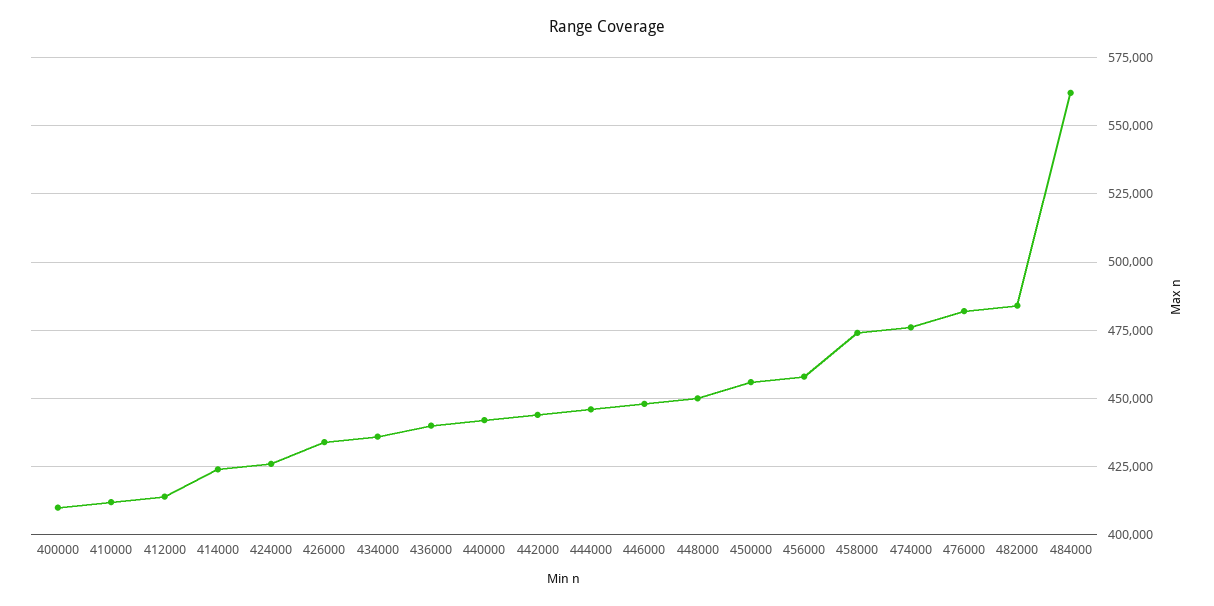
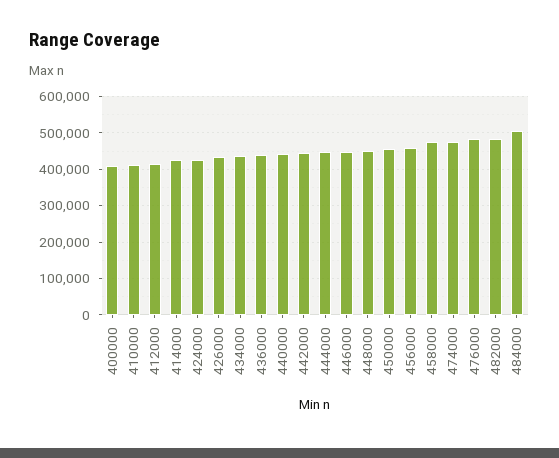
  {
    "400000": 410000,
    "410000": 412500,
    "412000": 415000,
    "414000": 425000,
    "424000": 425000,
    "426000": 435000,
    "434000": 435000,
    "436000": 440000,
    "440000": 442500,
    "442000": 445000,
    "444000": 445000,
    "446000": 447500,
    "448000": 450000,
    "450000": 455000,
    "456000": 457500,
    "458000": 475000,
    "474000": 475000,
    "476000": 482500,
    "482000": 485000,
-   "484000": 562500
+   "484000": 500000
  }

